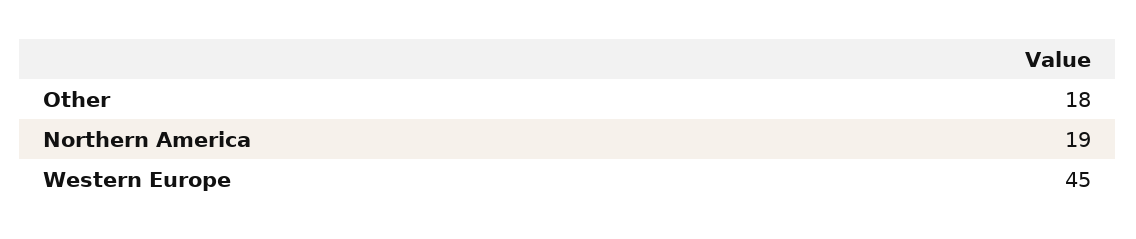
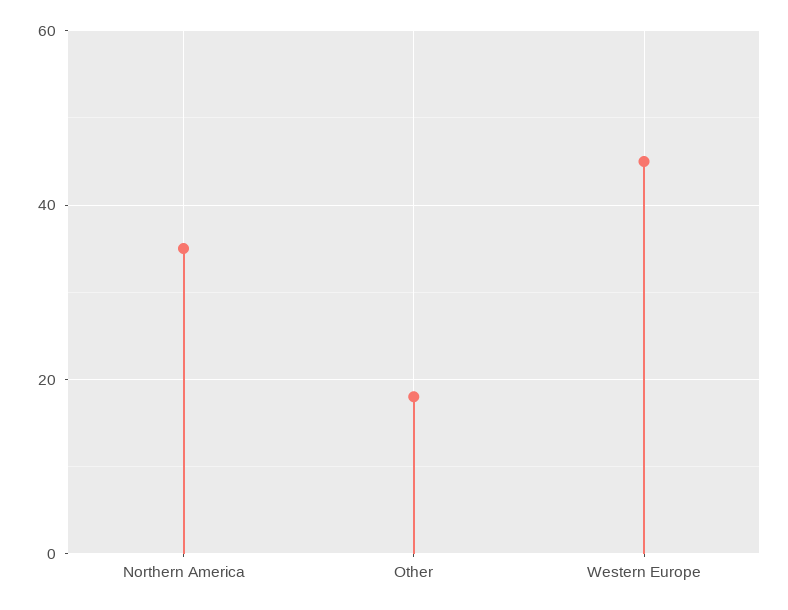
  {
    "Other": 18,
-   "Northern America": 19,
+   "Northern America": 35,
    "Western Europe": 45
  }

